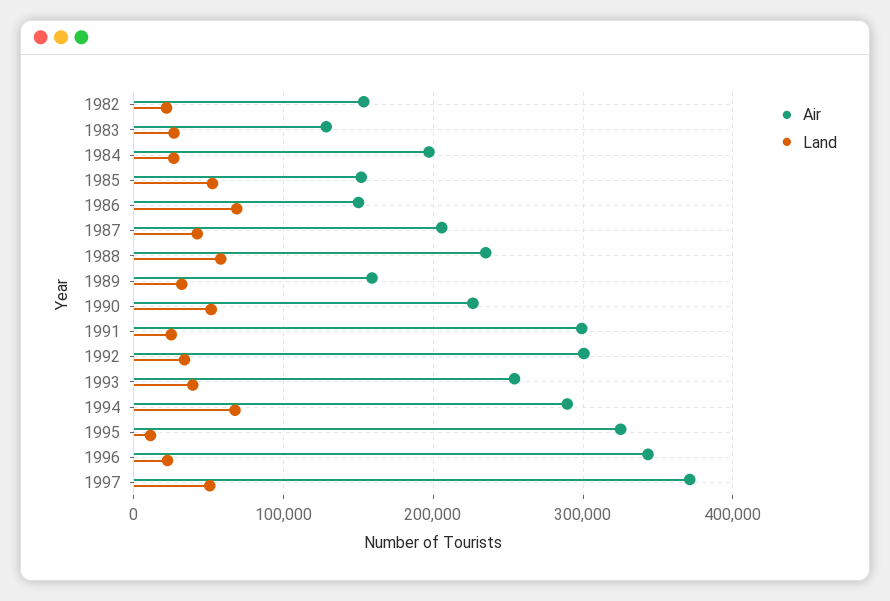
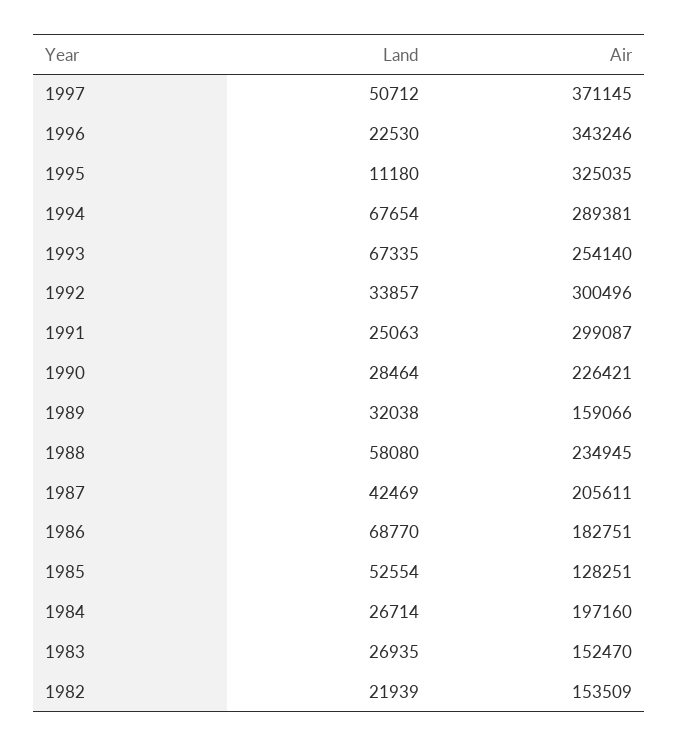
  {
    "Air": {
      "1982": 153509,
-     "1983": 130000,
+     "1983": 152470,
      "1984": 197160,
-     "1985": 150000,
+     "1985": 128251,
-     "1986": 150000,
+     "1986": 182751,
      "1987": 205611,
      "1988": 234945,
      "1989": 159066,
      "1990": 226421,
      "1991": 299087,
      "1992": 300496,
      "1993": 254140,
      "1994": 289381,
      "1995": 325035,
      "1996": 343246,
      "1997": 371145
    },
    "Land": {
      "1982": 21939,
      "1983": 26935,
      "1984": 26714,
      "1985": 52554,
      "1986": 68770,
      "1987": 42469,
      "1988": 58080,
      "1989": 32038,
-     "1990": 50000,
+     "1990": 28464,
      "1991": 25063,
      "1992": 33857,
-     "1993": 40000,
+     "1993": 67335,
      "1994": 67654,
      "1995": 11180,
      "1996": 22530,
      "1997": 50712
    }
  }

